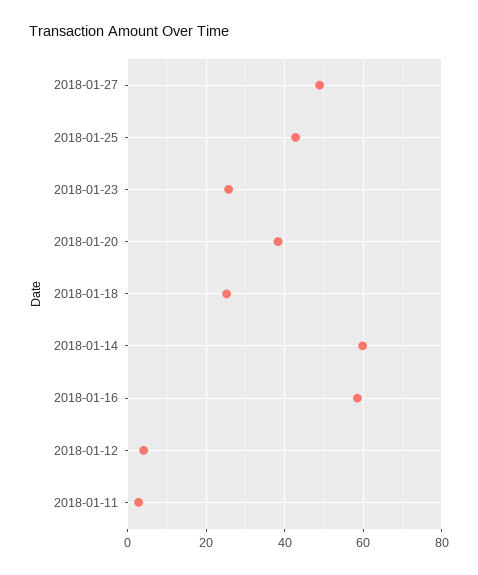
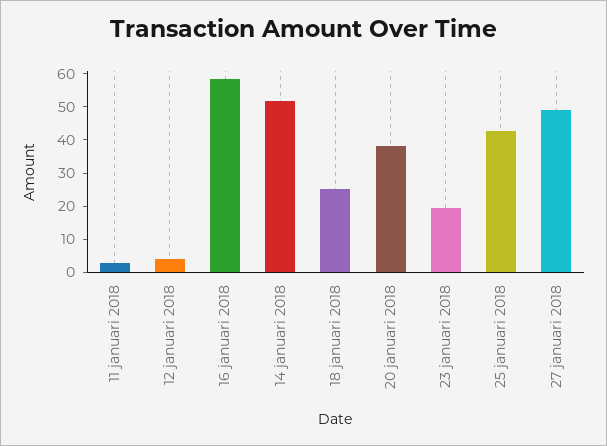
  {
    "2018-01-27": 48,
    "2018-01-25": 42,
-   "2018-01-23": 26,
+   "2018-01-23": 20,
    "2018-01-20": 38,
    "2018-01-18": 26,
-   "2018-01-14": 60,
+   "2018-01-14": 52.5,
    "2018-01-16": 58,
    "2018-01-12": 4,
    "2018-01-11": 2
  }

